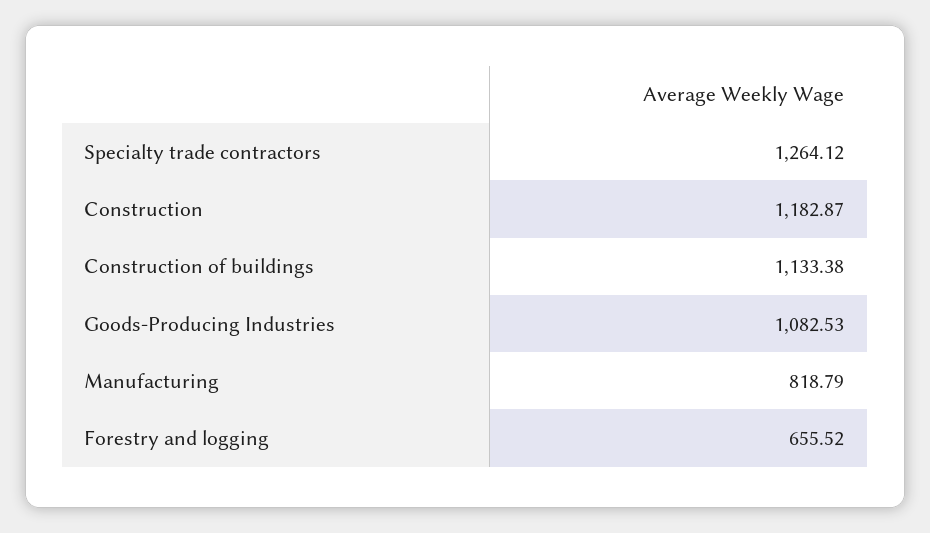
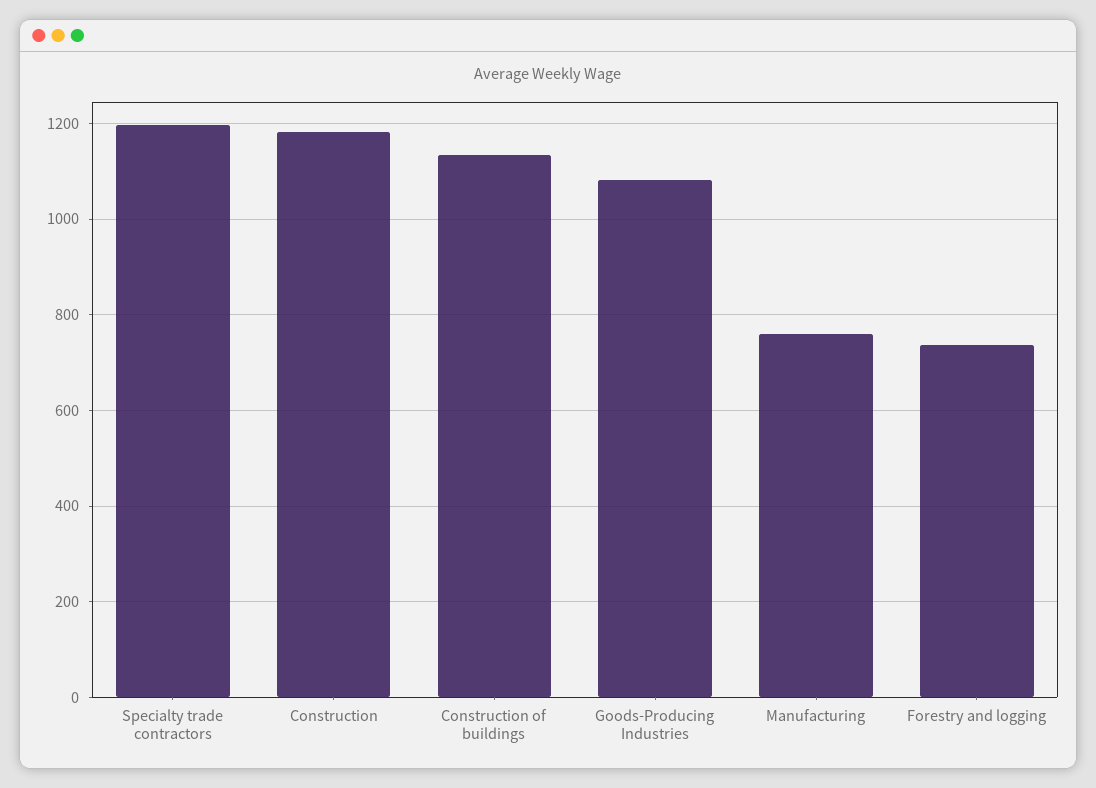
  {
-   "Specialty trade contractors": 1264.12,
+   "Specialty trade contractors": 1200,
    "Construction": 1182.87,
    "Construction of buildings": 1133.38,
    "Goods-Producing Industries": 1082.53,
-   "Manufacturing": 818.79,
+   "Manufacturing": 760,
-   "Forestry and logging": 655.52
+   "Forestry and logging": 740
  }

